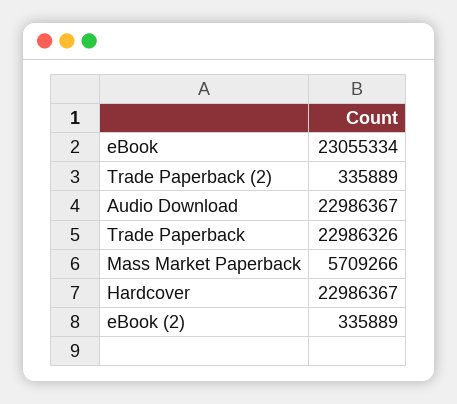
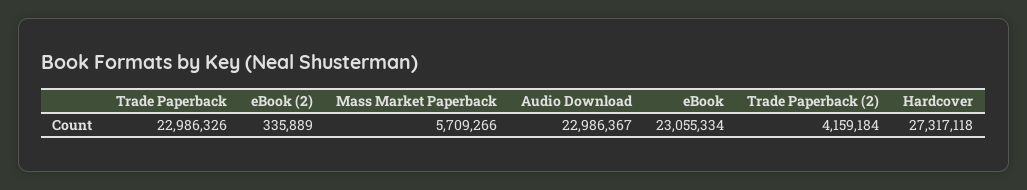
  {
    "eBook": 23055334,
-   "Trade Paperback (2)": 335889,
+   "Trade Paperback (2)": 4159184,
    "Audio Download": 22986367,
    "Trade Paperback": 22986326,
    "Mass Market Paperback": 5709266,
-   "Hardcover": 22986367,
+   "Hardcover": 27317118,
    "eBook (2)": 335889
  }

